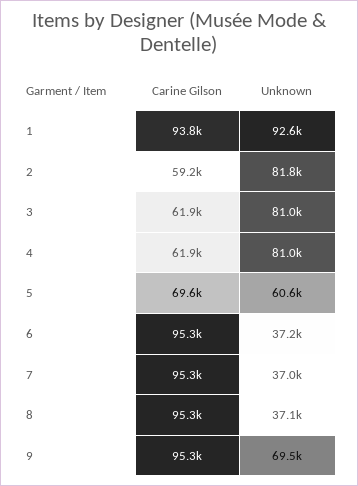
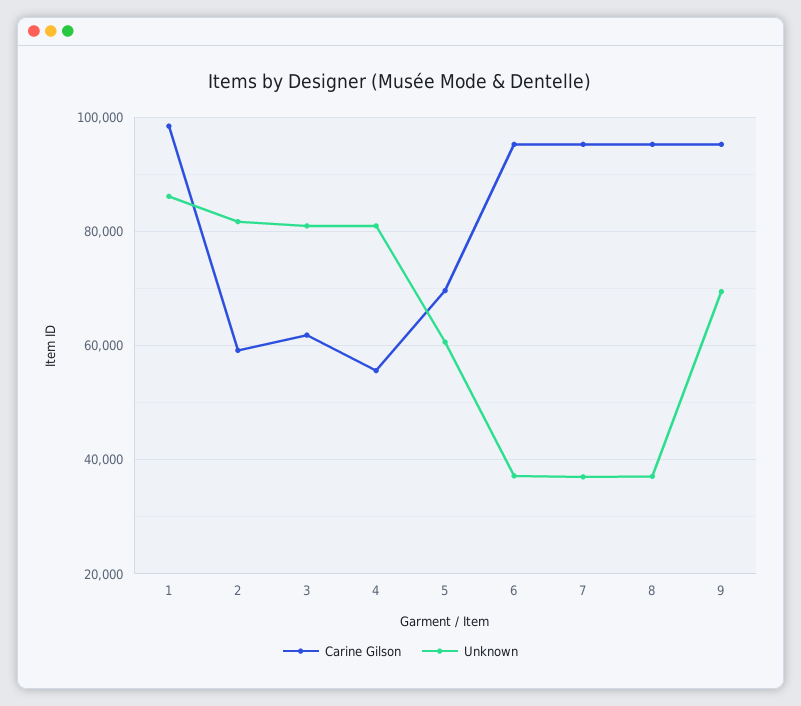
  {
    "Carine Gilson": {
-     "1": 93800,
+     "1": 98000,
      "2": 59200,
      "3": 61900,
-     "4": 61900,
+     "4": 56000,
      "5": 69600,
      "6": 95300,
      "7": 95300,
      "8": 95300,
      "9": 95300
    },
    "Unknown": {
-     "1": 92600,
+     "1": 86000,
      "2": 81800,
      "3": 81000,
      "4": 81000,
      "5": 60600,
      "6": 37200,
      "7": 37000,
      "8": 37100,
      "9": 69500
    }
  }

